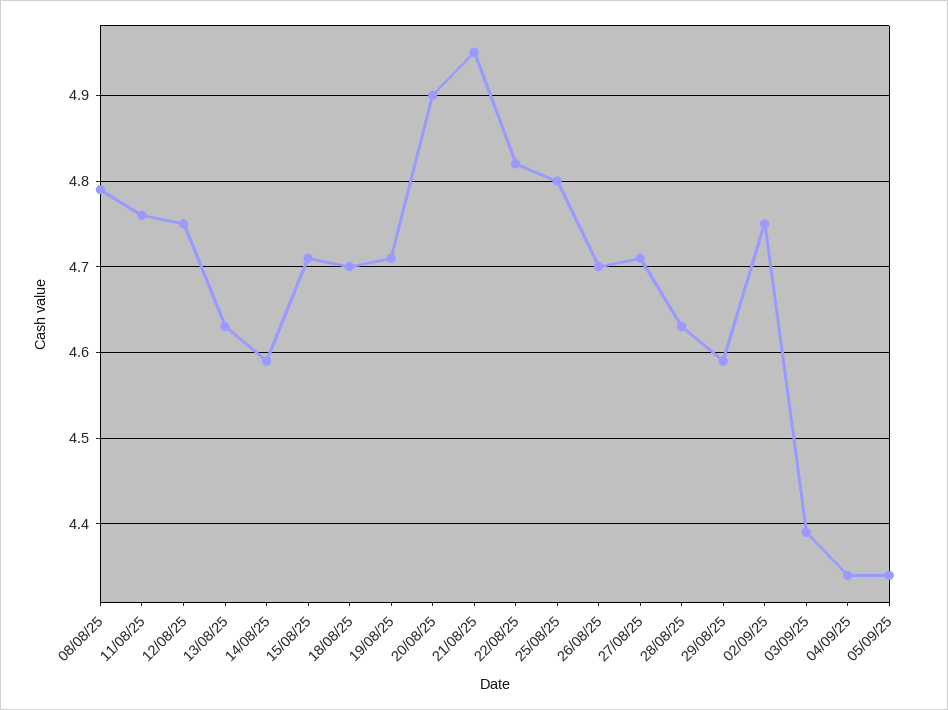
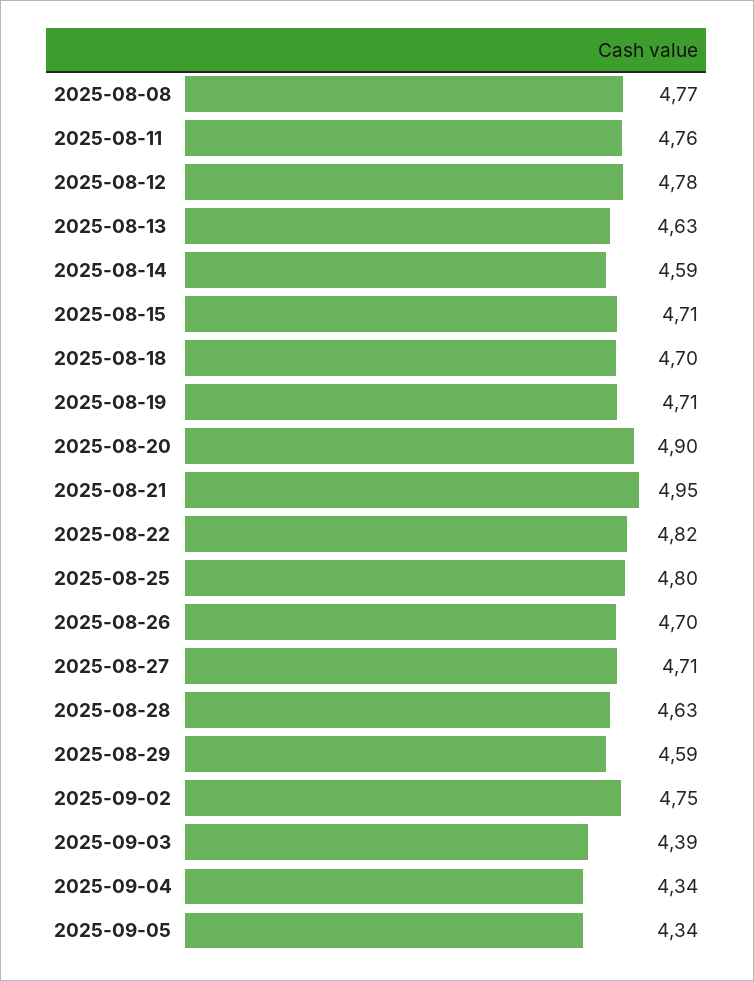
  {
-   "08/08/25": 4.79,
+   "08/08/25": 4.77,
    "11/08/25": 4.76,
-   "12/08/25": 4.75,
+   "12/08/25": 4.78,
    "13/08/25": 4.63,
    "14/08/25": 4.59,
    "15/08/25": 4.71,
    "18/08/25": 4.7,
    "19/08/25": 4.71,
    "20/08/25": 4.9,
    "21/08/25": 4.95,
    "22/08/25": 4.82,
    "25/08/25": 4.8,
    "26/08/25": 4.7,
    "27/08/25": 4.71,
    "28/08/25": 4.63,
    "29/08/25": 4.59,
    "02/09/25": 4.75,
    "03/09/25": 4.39,
    "04/09/25": 4.34,
    "05/09/25": 4.34
  }

